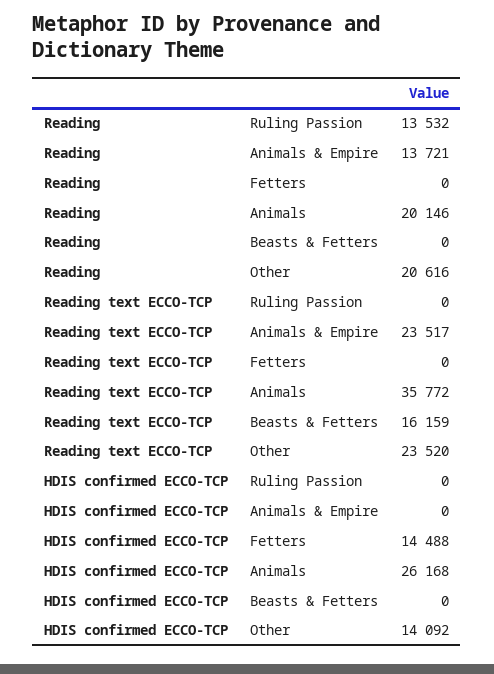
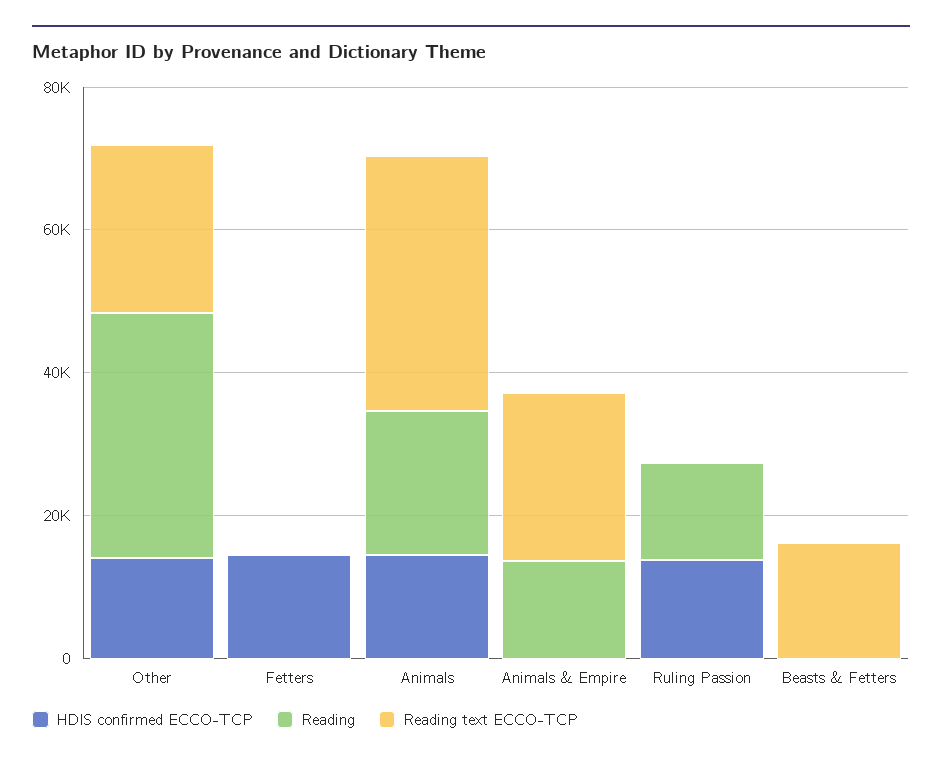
  {
    "Reading": {
      "Ruling Passion": 13532,
      "Animals & Empire": 13721,
      "Fetters": 0,
      "Animals": 20146,
      "Beasts & Fetters": 0,
-     "Other": 20616
+     "Other": 35000
    },
    "Reading text ECCO-TCP": {
      "Ruling Passion": 0,
      "Animals & Empire": 23517,
      "Fetters": 0,
      "Animals": 35772,
      "Beasts & Fetters": 16159,
      "Other": 23520
    },
    "HDIS confirmed ECCO-TCP": {
-     "Ruling Passion": 0,
+     "Ruling Passion": 15000,
      "Animals & Empire": 0,
      "Fetters": 14488,
-     "Animals": 26168,
+     "Animals": 15000,
      "Beasts & Fetters": 0,
      "Other": 14092
    }
  }

